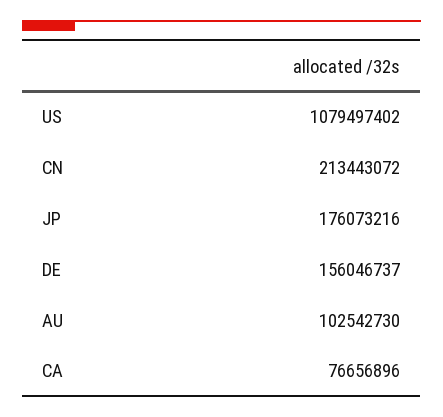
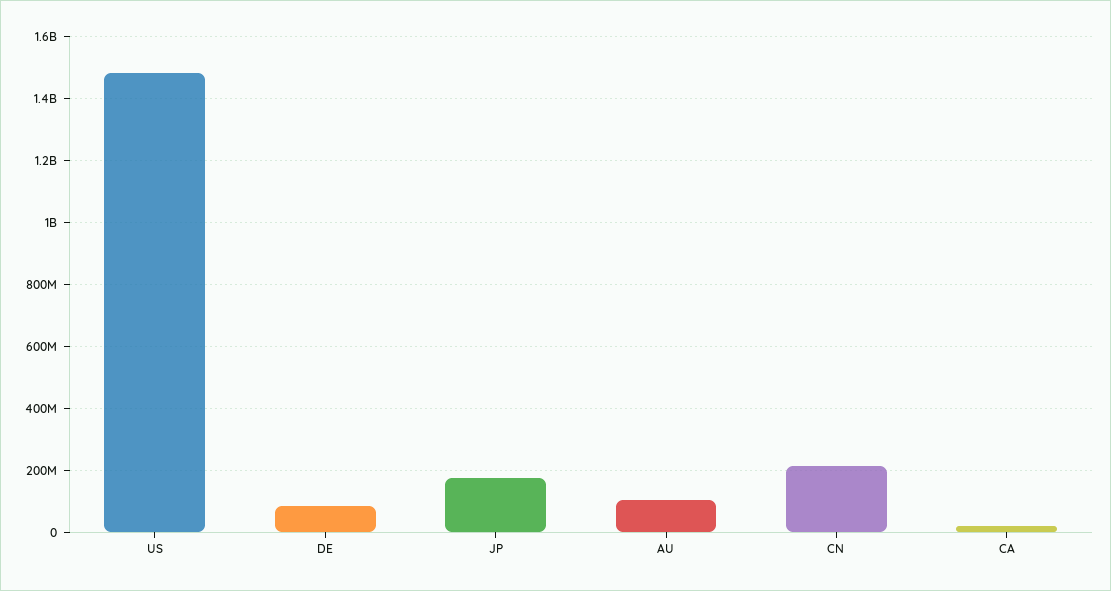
  {
-   "US": 1079497402,
+   "US": 1480000000,
    "CN": 213443072,
    "JP": 176073216,
-   "DE": 156046737,
+   "DE": 80000000,
    "AU": 102542730,
-   "CA": 76656896
+   "CA": 20000000
  }

